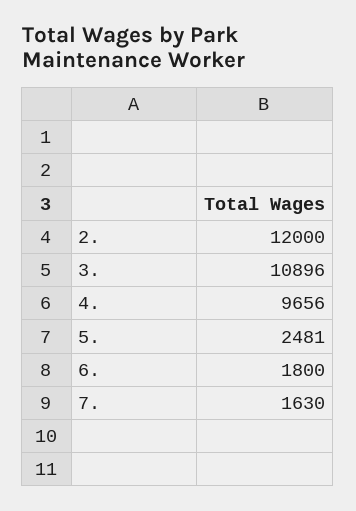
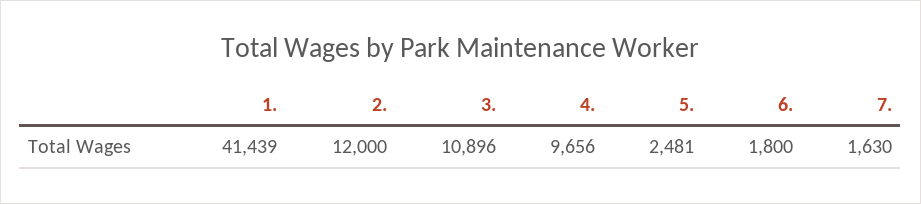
  {
    "2.": 12000,
    "3.": 10896,
    "4.": 9656,
    "5.": 2481,
    "6.": 1800,
-   "7.": 1630
+   "7.": 1630,
+   "1.": 41439
  }

